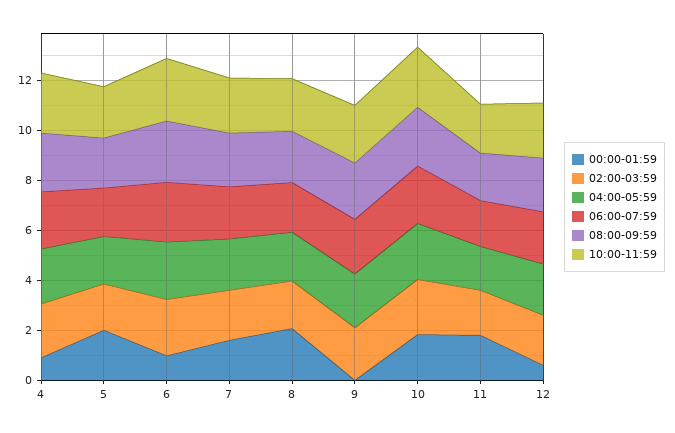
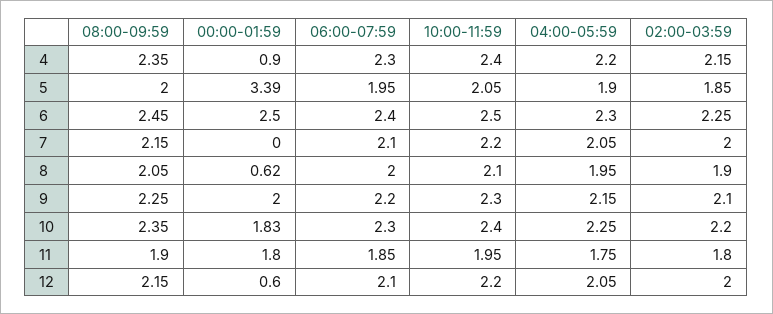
  {
    "00:00-01:59": {
      "4": 0.9,
-     "5": 2,
+     "5": 3.39,
-     "6": 1,
+     "6": 2.5,
-     "7": 1.5,
+     "7": 0,
-     "8": 2,
+     "8": 0.62,
-     "9": 0,
+     "9": 2,
      "10": 1.83,
      "11": 1.8,
      "12": 0.6
    },
    "02:00-03:59": {
      "4": 2.15,
      "5": 1.85,
      "6": 2.25,
      "7": 2,
      "8": 1.9,
      "9": 2.1,
      "10": 2.2,
      "11": 1.8,
      "12": 2
    },
    "04:00-05:59": {
      "4": 2.2,
      "5": 1.9,
      "6": 2.3,
      "7": 2.05,
      "8": 1.95,
      "9": 2.15,
      "10": 2.25,
      "11": 1.75,
      "12": 2.05
    },
    "06:00-07:59": {
      "4": 2.3,
      "5": 1.95,
      "6": 2.4,
      "7": 2.1,
      "8": 2,
      "9": 2.2,
      "10": 2.3,
      "11": 1.85,
      "12": 2.1
    },
    "08:00-09:59": {
      "4": 2.35,
      "5": 2,
      "6": 2.45,
      "7": 2.15,
      "8": 2.05,
      "9": 2.25,
      "10": 2.35,
      "11": 1.9,
      "12": 2.15
    },
    "10:00-11:59": {
      "4": 2.4,
      "5": 2.05,
      "6": 2.5,
      "7": 2.2,
      "8": 2.1,
      "9": 2.3,
      "10": 2.4,
      "11": 1.95,
      "12": 2.2
    }
  }

